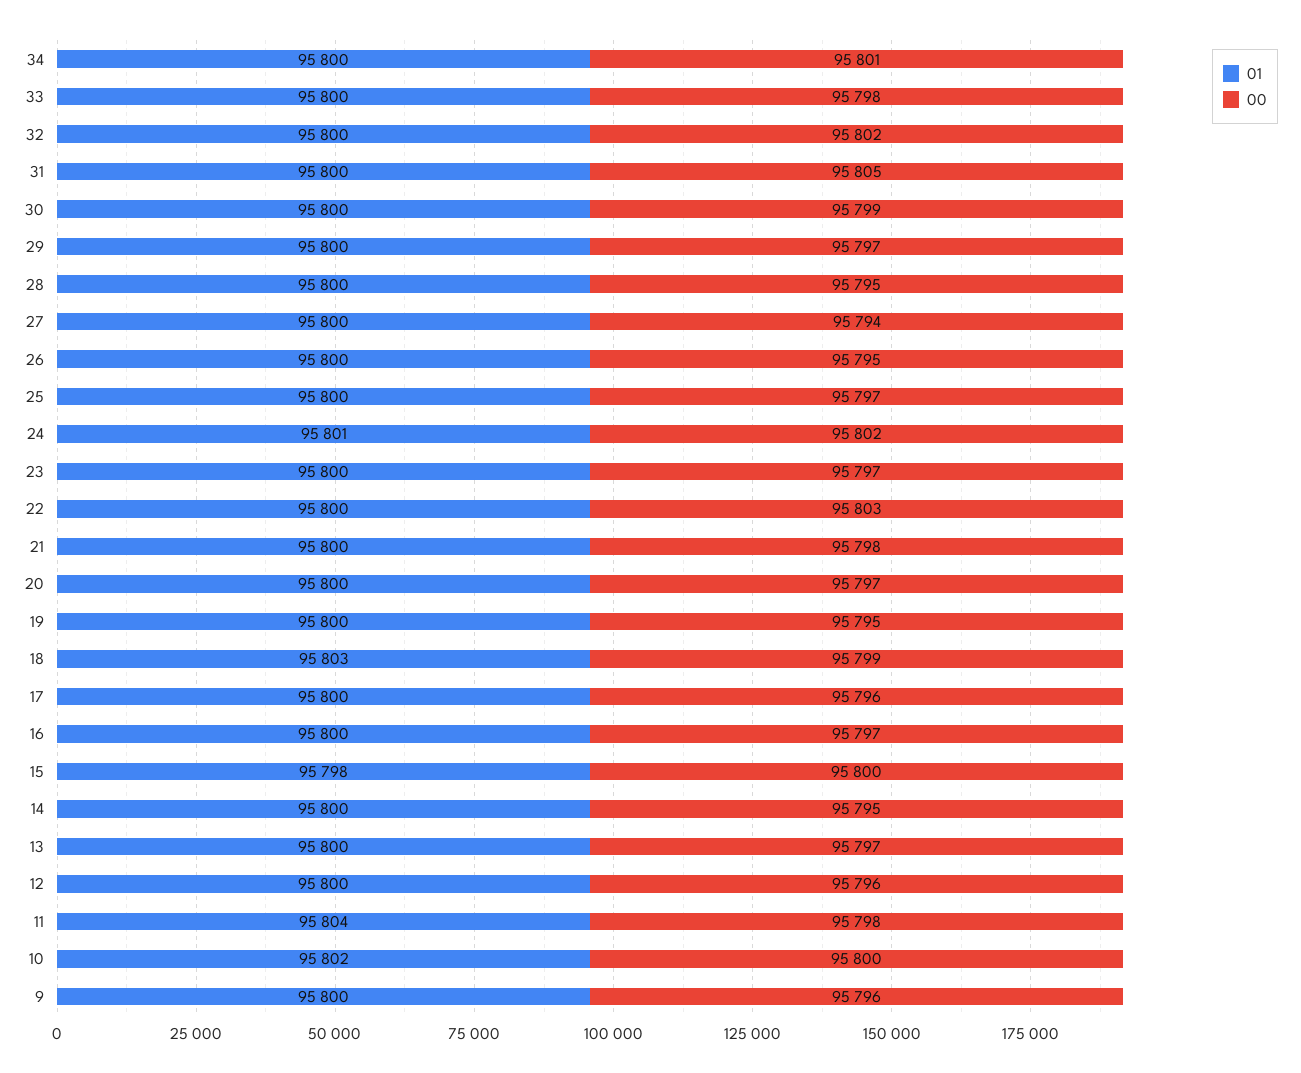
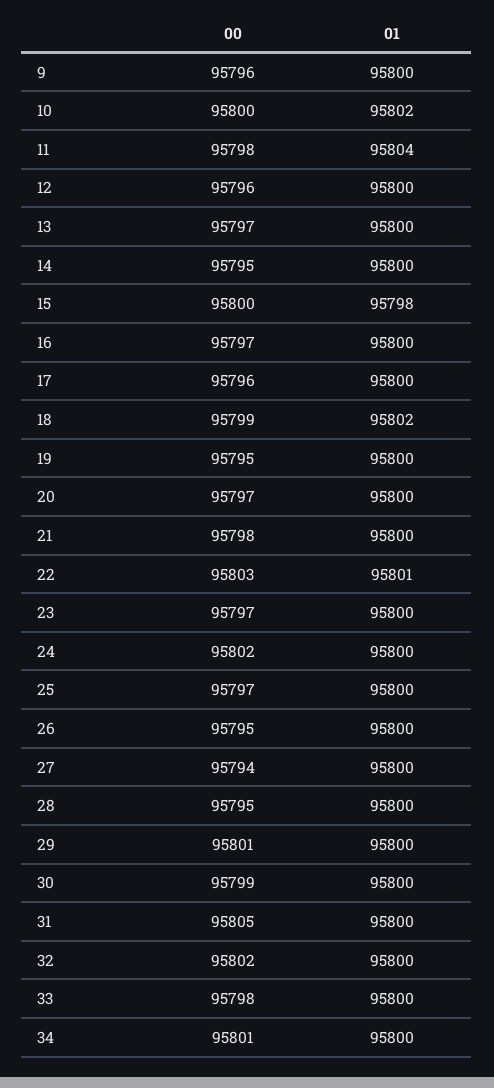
  {
    "01": {
      "34": 95800,
      "33": 95800,
      "32": 95800,
      "31": 95800,
      "30": 95800,
      "29": 95800,
      "28": 95800,
      "27": 95800,
      "26": 95800,
      "25": 95800,
-     "24": 95801,
+     "24": 95800,
      "23": 95800,
-     "22": 95800,
+     "22": 95801,
      "21": 95800,
      "20": 95800,
      "19": 95800,
-     "18": 95803,
+     "18": 95802,
      "17": 95800,
      "16": 95800,
      "15": 95798,
      "14": 95800,
      "13": 95800,
      "12": 95800,
      "11": 95804,
      "10": 95802,
      "9": 95800
    },
    "00": {
      "34": 95801,
      "33": 95798,
      "32": 95802,
      "31": 95805,
      "30": 95799,
-     "29": 95797,
+     "29": 95801,
      "28": 95795,
      "27": 95794,
      "26": 95795,
      "25": 95797,
      "24": 95802,
      "23": 95797,
      "22": 95803,
      "21": 95798,
      "20": 95797,
      "19": 95795,
      "18": 95799,
      "17": 95796,
      "16": 95797,
      "15": 95800,
      "14": 95795,
      "13": 95797,
      "12": 95796,
      "11": 95798,
      "10": 95800,
      "9": 95796
    }
  }

